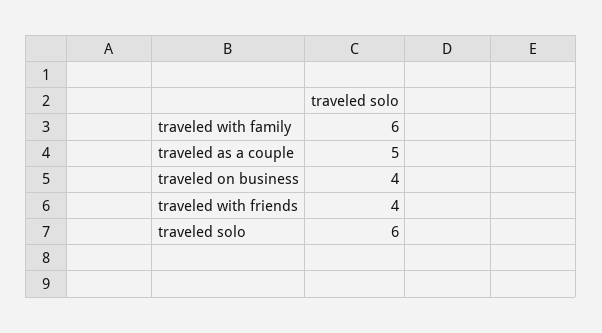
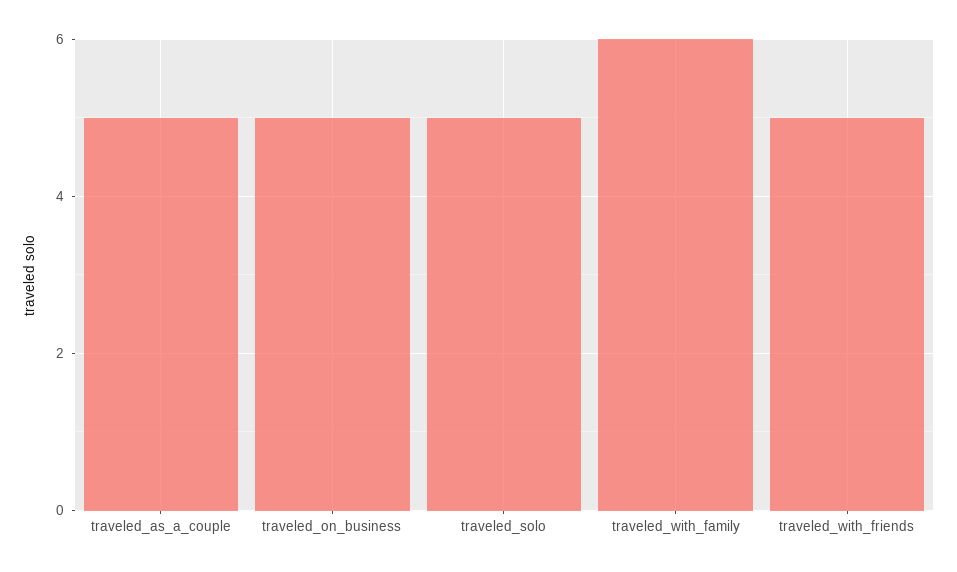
  {
    "traveled with family": 6,
    "traveled as a couple": 5,
-   "traveled on business": 4,
+   "traveled on business": 5,
-   "traveled with friends": 4,
+   "traveled with friends": 5,
-   "traveled solo": 6
+   "traveled solo": 5
  }

